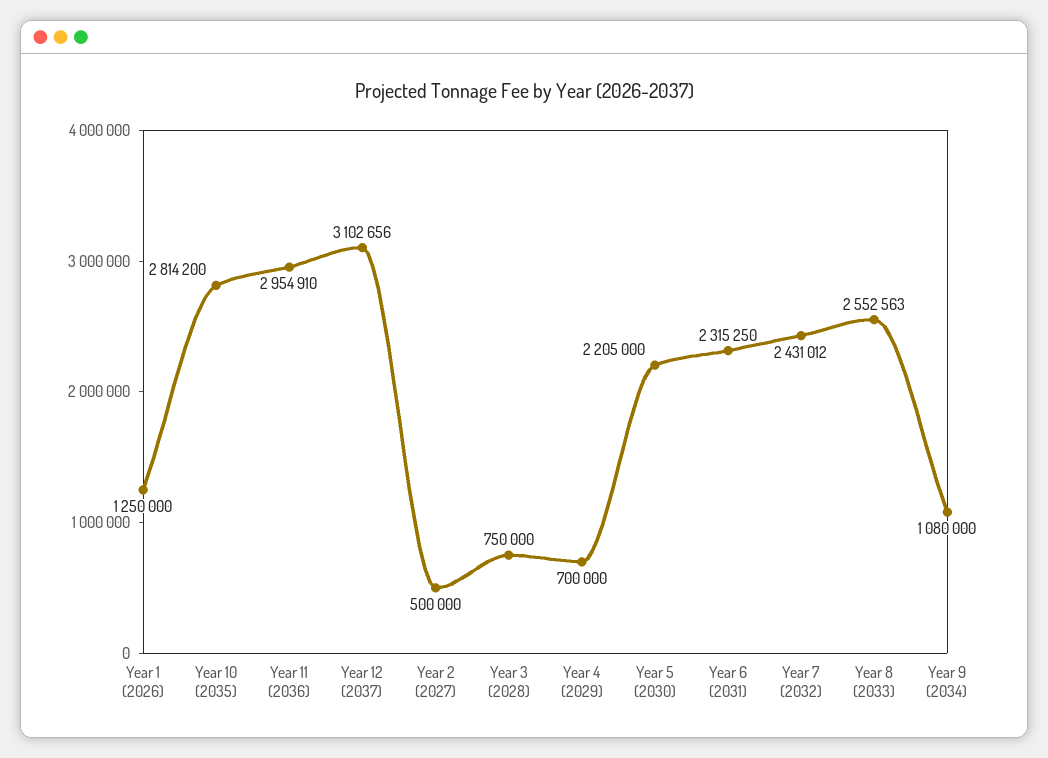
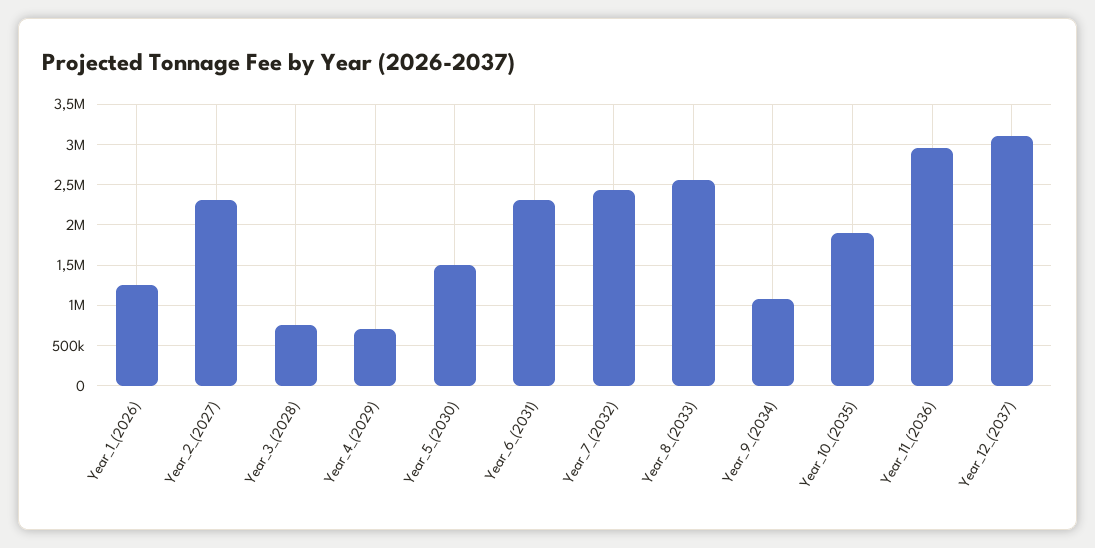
  {
    "Year 1 (2026)": 1250000,
-   "Year 10 (2035)": 2814200,
+   "Year 10 (2035)": 1900000,
    "Year 11 (2036)": 2954910,
    "Year 12 (2037)": 3102656,
-   "Year 2 (2027)": 500000,
+   "Year 2 (2027)": 2300000,
    "Year 3 (2028)": 750000,
    "Year 4 (2029)": 700000,
-   "Year 5 (2030)": 2205000,
+   "Year 5 (2030)": 1500000,
    "Year 6 (2031)": 2315250,
    "Year 7 (2032)": 2431012,
    "Year 8 (2033)": 2552563,
    "Year 9 (2034)": 1080000
  }

